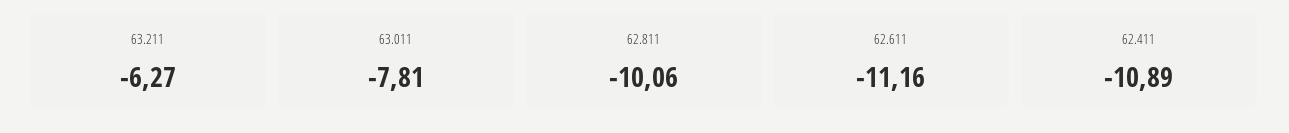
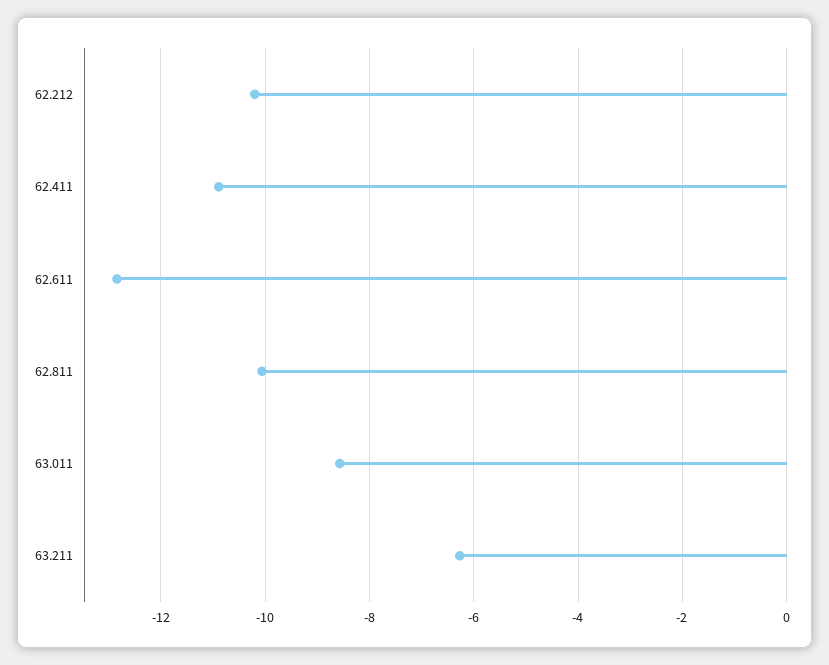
  {
    "63.211": -6.27,
-   "63.011": -7.81,
+   "63.011": -8.6,
    "62.811": -10.06,
-   "62.611": -11.16,
+   "62.611": -12.8,
-   "62.411": -10.89
+   "62.411": -10.89,
+   "62.212": -10.2
  }

